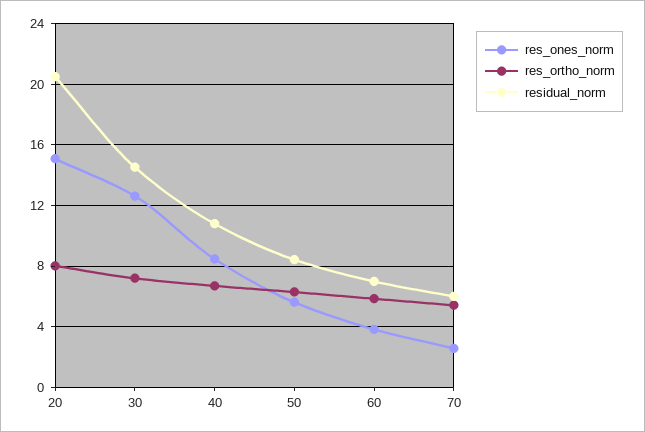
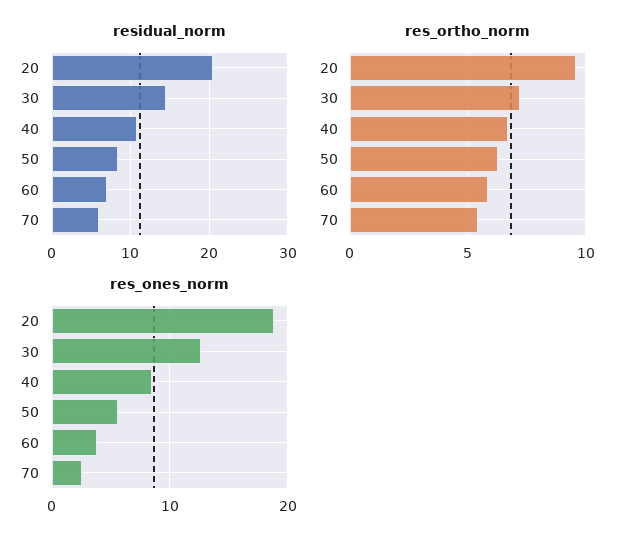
  {
    "res_ones_norm": {
-     "20": 15,
+     "20": 19,
      "30": 12.5,
      "40": 8.5,
      "50": 5.5,
      "60": 4,
      "70": 2.5
    },
    "res_ortho_norm": {
-     "20": 8,
+     "20": 9.5,
      "30": 7,
      "40": 6.5,
      "50": 6.5,
      "60": 6,
      "70": 5.5
    },
    "residual_norm": {
      "20": 20.5,
      "30": 14.5,
      "40": 11,
      "50": 8.5,
      "60": 7,
      "70": 6
    }
  }

